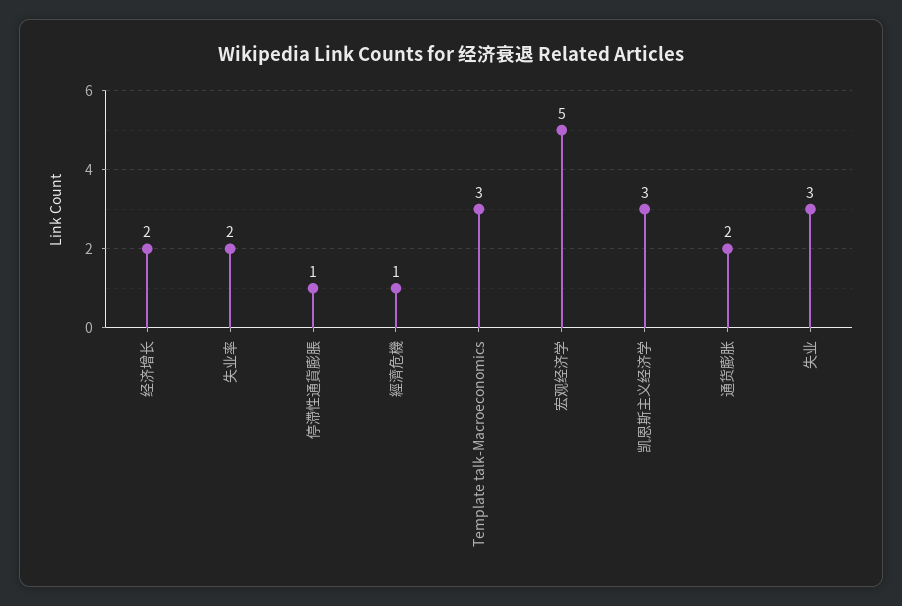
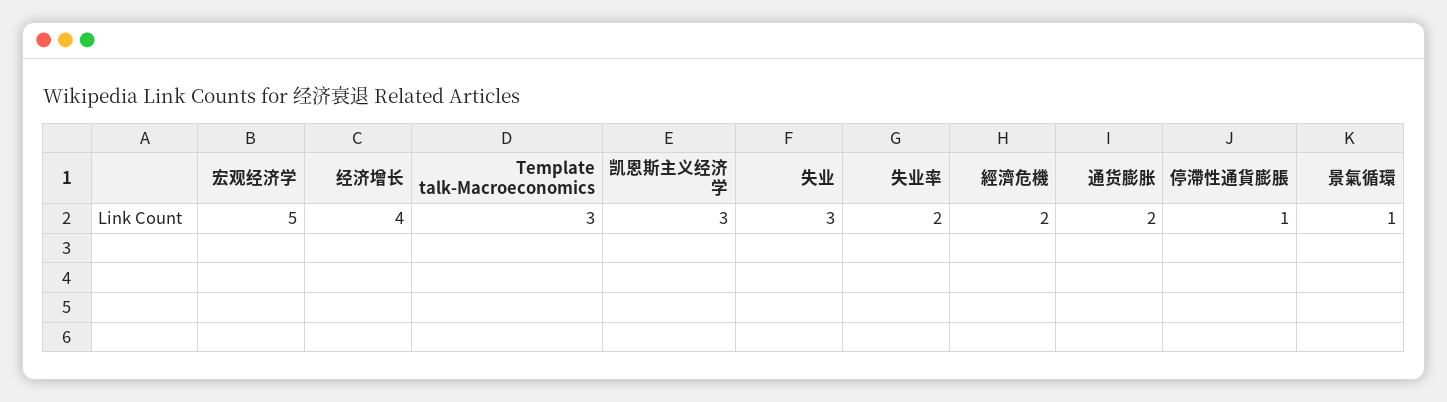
  {
-   "经济增长": 2,
+   "经济增长": 4,
    "失业率": 2,
    "停滯性通貨膨脹": 1,
-   "經濟危機": 1,
+   "經濟危機": 2,
    "Template talk-Macroeconomics": 3,
    "宏观经济学": 5,
    "凯恩斯主义经济学": 3,
    "通货膨胀": 2,
-   "失业": 3
+   "失业": 3,
+   "景氣循環": 1
  }

